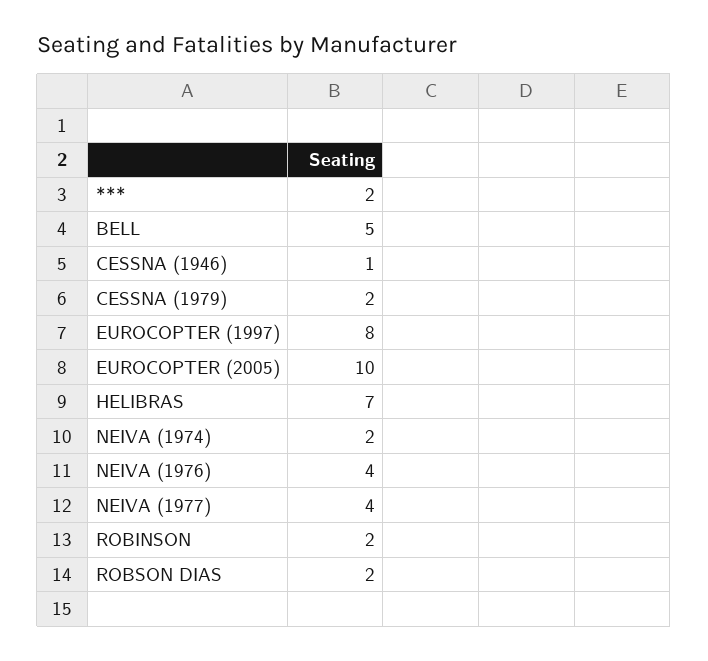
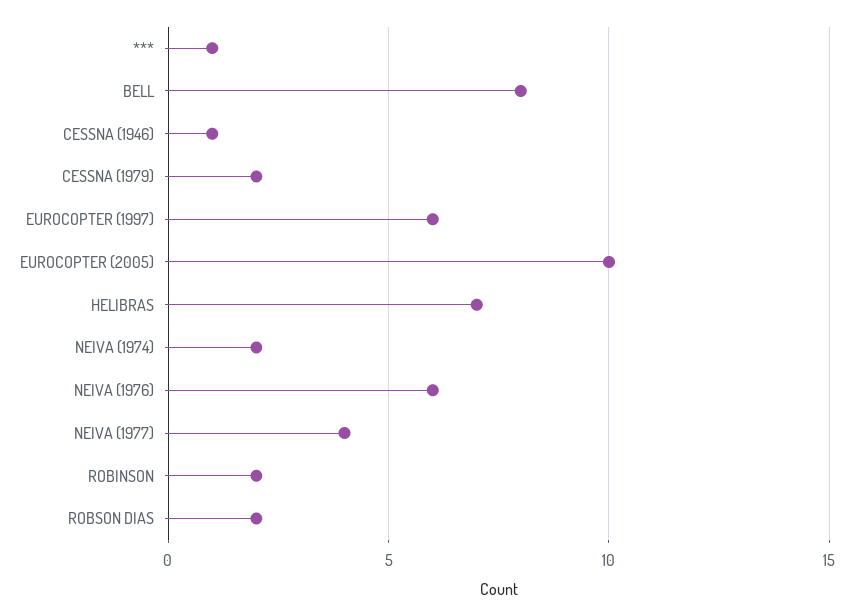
  {
-   "***": 2,
+   "***": 1,
-   "BELL": 5,
+   "BELL": 8,
    "CESSNA (1946)": 1,
    "CESSNA (1979)": 2,
-   "EUROCOPTER (1997)": 8,
+   "EUROCOPTER (1997)": 6,
    "EUROCOPTER (2005)": 10,
    "HELIBRAS": 7,
    "NEIVA (1974)": 2,
-   "NEIVA (1976)": 4,
+   "NEIVA (1976)": 6,
    "NEIVA (1977)": 4,
    "ROBINSON": 2,
    "ROBSON DIAS": 2
  }

